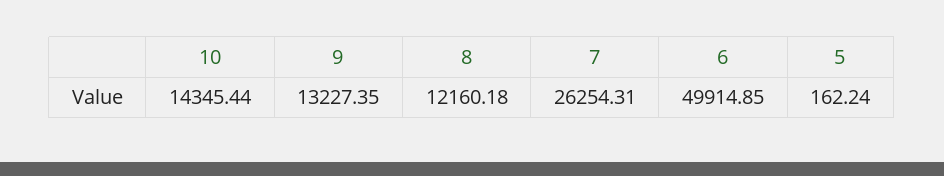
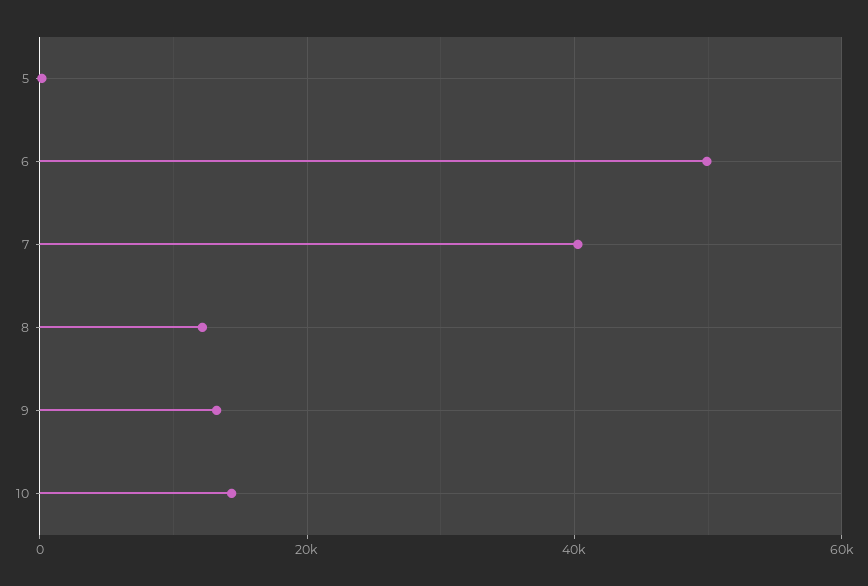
  {
    "10": 14345.44,
    "9": 13227.35,
    "8": 12160.18,
-   "7": 26254.31,
+   "7": 40000,
    "6": 49914.85,
    "5": 162.24
  }

